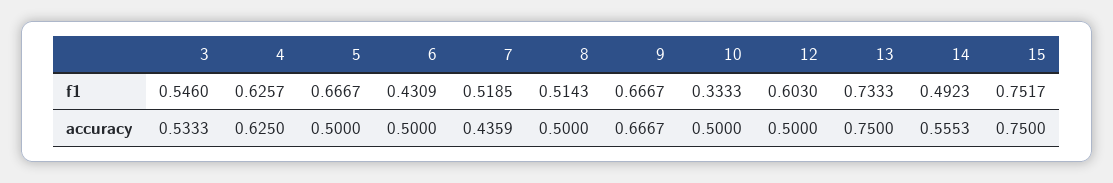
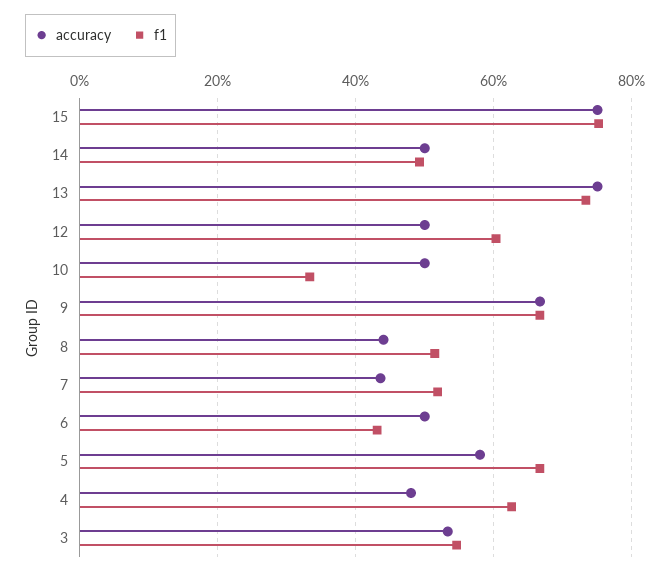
  {
    "f1": {
      "3": 0.546,
      "4": 0.6257,
      "5": 0.6667,
      "6": 0.4309,
      "7": 0.5185,
      "8": 0.5143,
      "9": 0.6667,
      "10": 0.3333,
      "12": 0.603,
      "13": 0.7333,
      "14": 0.4923,
      "15": 0.7517
    },
    "accuracy": {
      "3": 0.5333,
-     "4": 0.625,
+     "4": 0.48,
-     "5": 0.5,
+     "5": 0.58,
      "6": 0.5,
      "7": 0.4359,
-     "8": 0.5,
+     "8": 0.44,
      "9": 0.6667,
      "10": 0.5,
      "12": 0.5,
      "13": 0.75,
-     "14": 0.5553,
+     "14": 0.5,
      "15": 0.75
    }
  }

